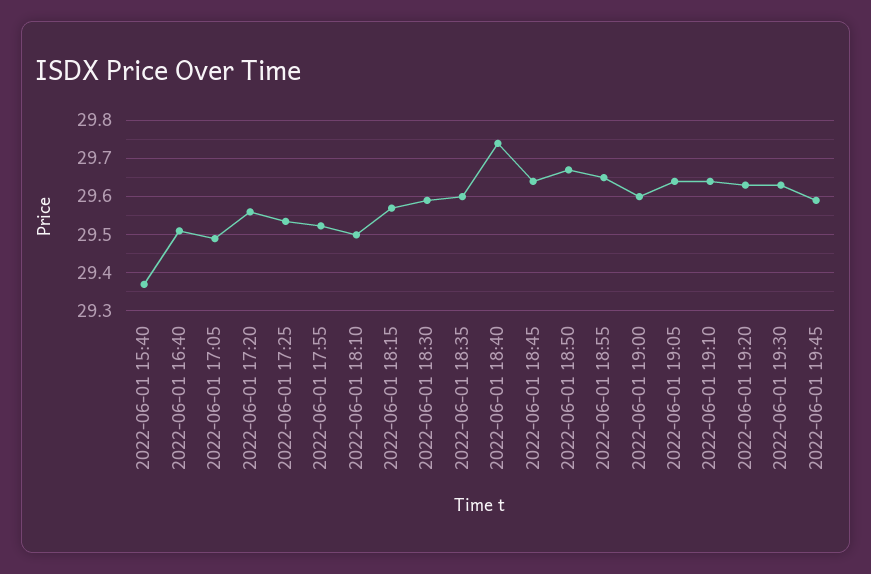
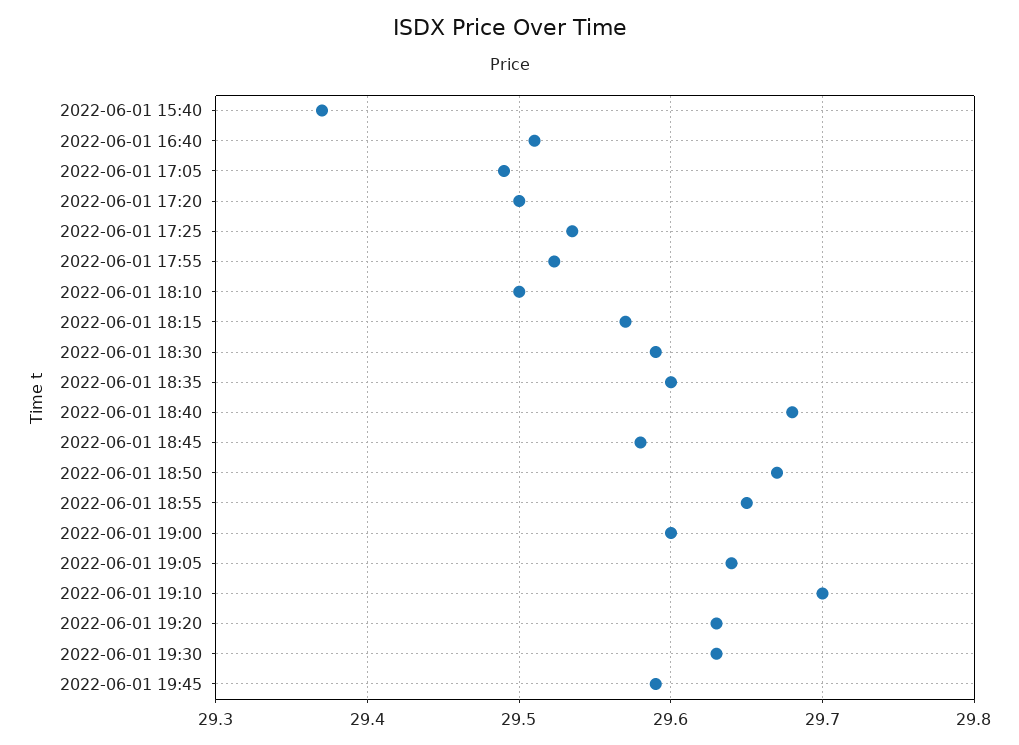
  {
    "2022-06-01 15:40": 29.37,
    "2022-06-01 16:40": 29.51,
    "2022-06-01 17:05": 29.49,
-   "2022-06-01 17:20": 29.56,
+   "2022-06-01 17:20": 29.5,
    "2022-06-01 17:25": 29.54,
    "2022-06-01 17:55": 29.52,
    "2022-06-01 18:10": 29.5,
    "2022-06-01 18:15": 29.57,
    "2022-06-01 18:30": 29.59,
    "2022-06-01 18:35": 29.6,
-   "2022-06-01 18:40": 29.74,
+   "2022-06-01 18:40": 29.68,
-   "2022-06-01 18:45": 29.64,
+   "2022-06-01 18:45": 29.58,
    "2022-06-01 18:50": 29.67,
    "2022-06-01 18:55": 29.65,
    "2022-06-01 19:00": 29.6,
    "2022-06-01 19:05": 29.64,
-   "2022-06-01 19:10": 29.64,
+   "2022-06-01 19:10": 29.7,
    "2022-06-01 19:20": 29.63,
    "2022-06-01 19:30": 29.63,
    "2022-06-01 19:45": 29.59
  }

